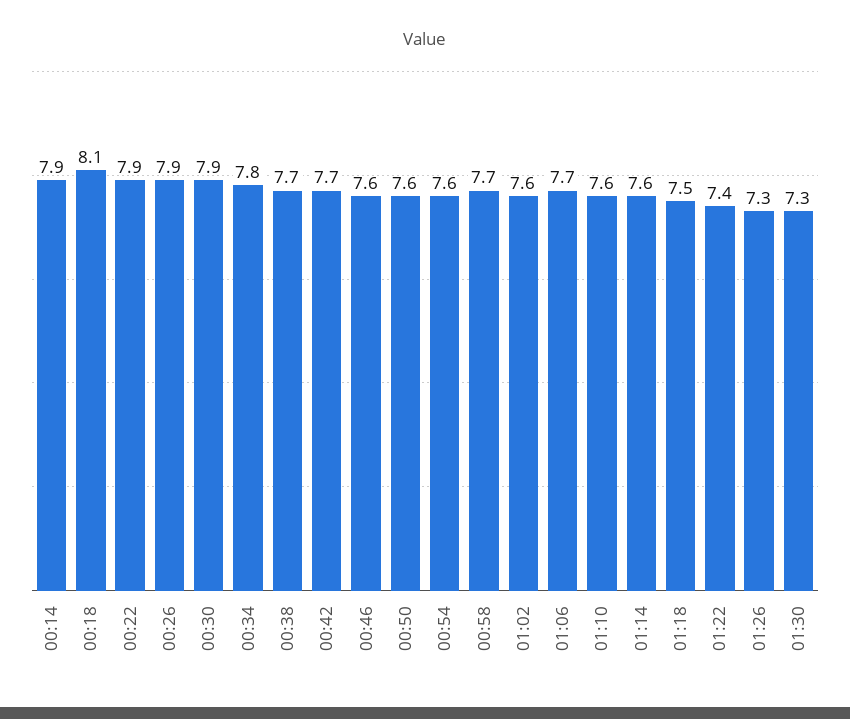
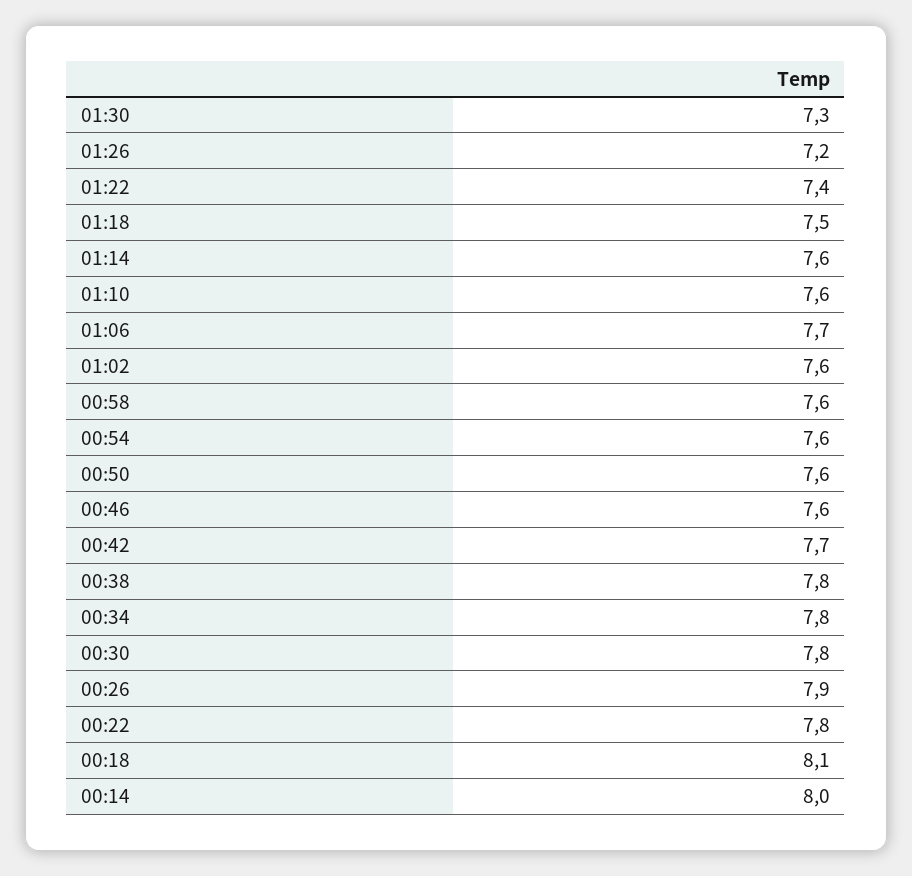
  {
-   "00:14": 7.9,
+   "00:14": 8,
    "00:18": 8.1,
-   "00:22": 7.9,
+   "00:22": 7.8,
    "00:26": 7.9,
-   "00:30": 7.9,
+   "00:30": 7.8,
    "00:34": 7.8,
-   "00:38": 7.7,
+   "00:38": 7.8,
    "00:42": 7.7,
    "00:46": 7.6,
    "00:50": 7.6,
    "00:54": 7.6,
-   "00:58": 7.7,
+   "00:58": 7.6,
    "01:02": 7.6,
    "01:06": 7.7,
    "01:10": 7.6,
    "01:14": 7.6,
    "01:18": 7.5,
    "01:22": 7.4,
-   "01:26": 7.3,
+   "01:26": 7.2,
    "01:30": 7.3
  }

